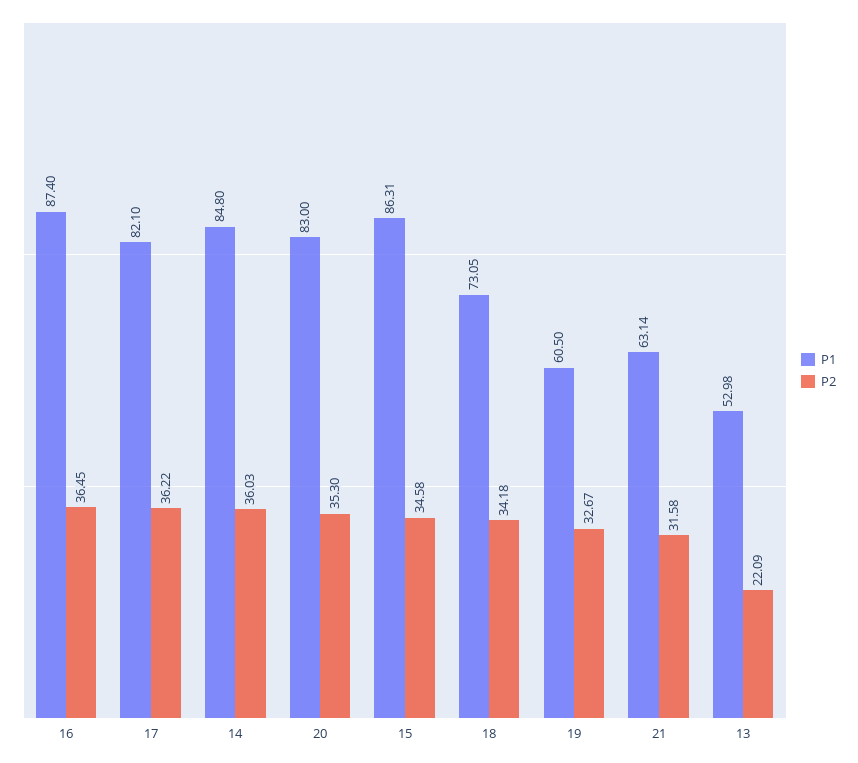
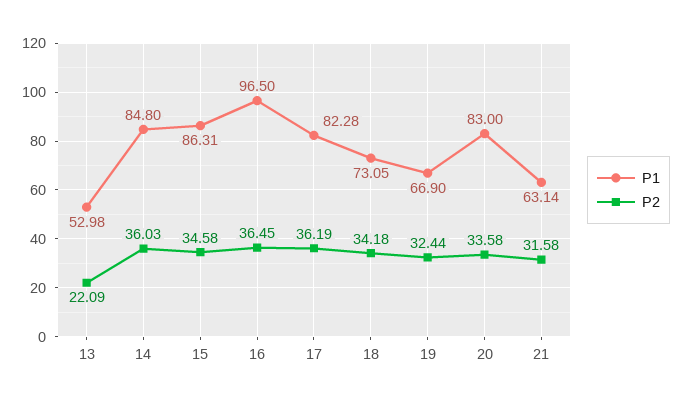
  {
    "P1": {
-     "16": 87.4,
+     "16": 96.5,
-     "17": 82.1,
+     "17": 82.28,
      "14": 84.8,
      "20": 83,
      "15": 86.31,
      "18": 73.05,
-     "19": 60.5,
+     "19": 66.9,
      "21": 63.14,
      "13": 52.98
    },
    "P2": {
      "16": 36.45,
-     "17": 36.22,
+     "17": 36.19,
      "14": 36.03,
-     "20": 35.3,
+     "20": 33.58,
      "15": 34.58,
      "18": 34.18,
-     "19": 32.67,
+     "19": 32.44,
      "21": 31.58,
      "13": 22.09
    }
  }

